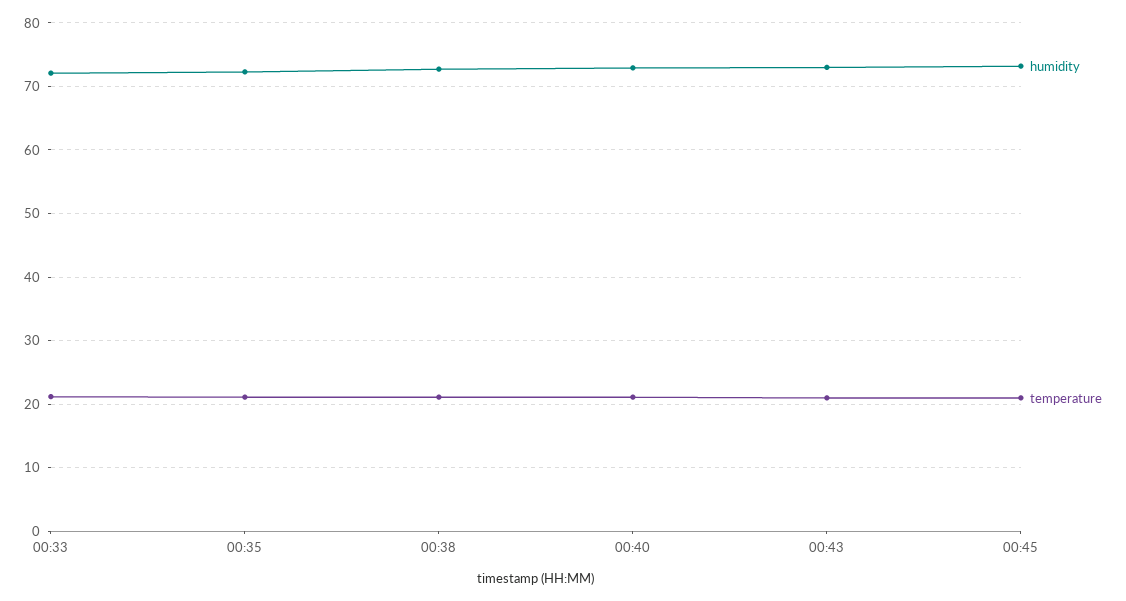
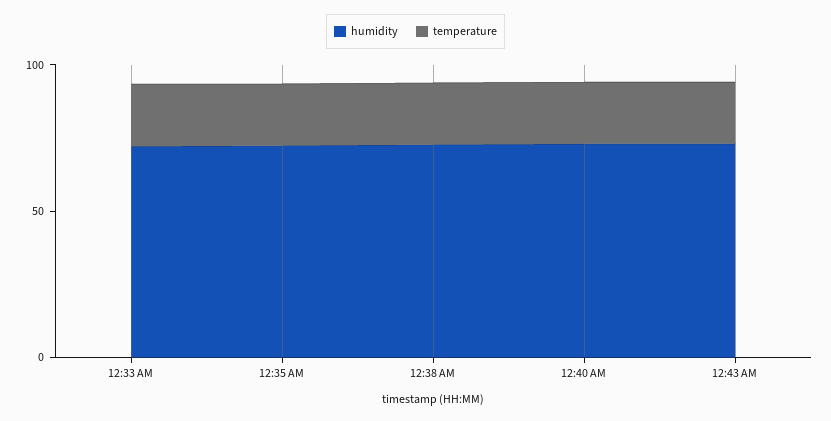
  {
    "humidity": {
      "00:33": 72,
      "00:35": 72,
      "00:38": 73,
      "00:40": 73,
-     "00:43": 73,
+     "00:43": 73
-     "00:45": 73
    },
    "temperature": {
      "00:33": 21,
      "00:35": 21,
      "00:38": 21,
      "00:40": 21,
-     "00:43": 21,
+     "00:43": 21
-     "00:45": 21
    }
  }

